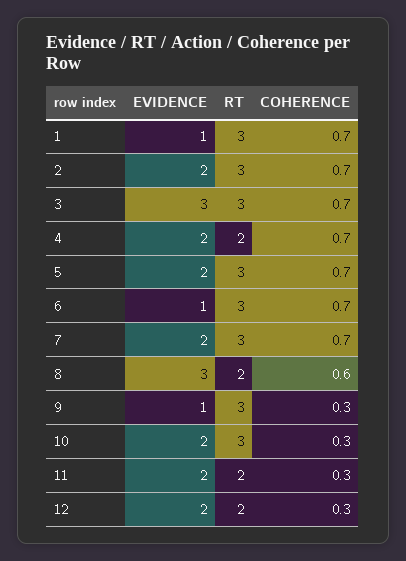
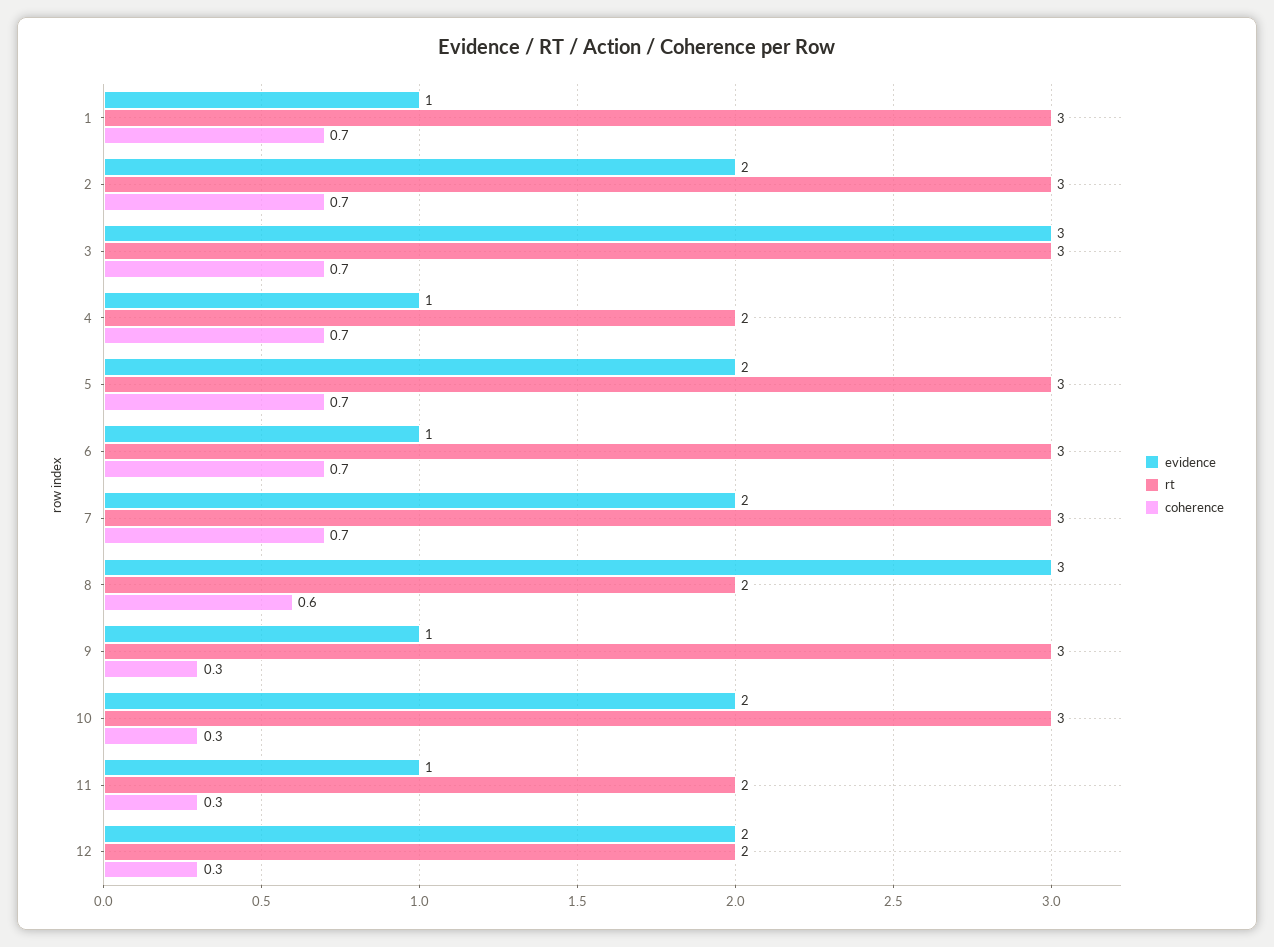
  {
    "EVIDENCE": {
      "1": 1,
      "2": 2,
      "3": 3,
-     "4": 2,
+     "4": 1,
      "5": 2,
      "6": 1,
      "7": 2,
      "8": 3,
      "9": 1,
      "10": 2,
-     "11": 2,
+     "11": 1,
      "12": 2
    },
    "RT": {
      "1": 3,
      "2": 3,
      "3": 3,
      "4": 2,
      "5": 3,
      "6": 3,
      "7": 3,
      "8": 2,
      "9": 3,
      "10": 3,
      "11": 2,
      "12": 2
    },
    "COHERENCE": {
      "1": 0.7,
      "2": 0.7,
      "3": 0.7,
      "4": 0.7,
      "5": 0.7,
      "6": 0.7,
      "7": 0.7,
      "8": 0.6,
      "9": 0.3,
      "10": 0.3,
      "11": 0.3,
      "12": 0.3
    }
  }

